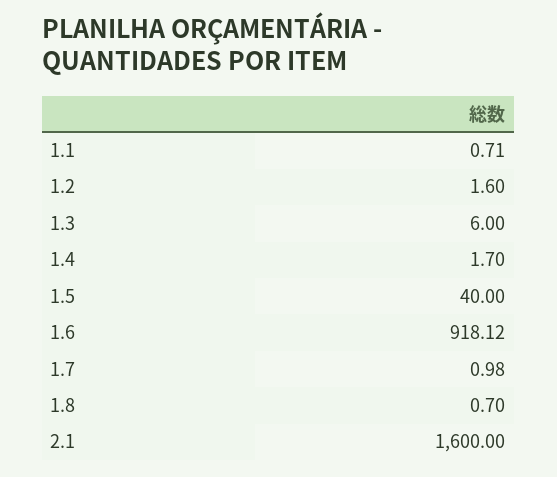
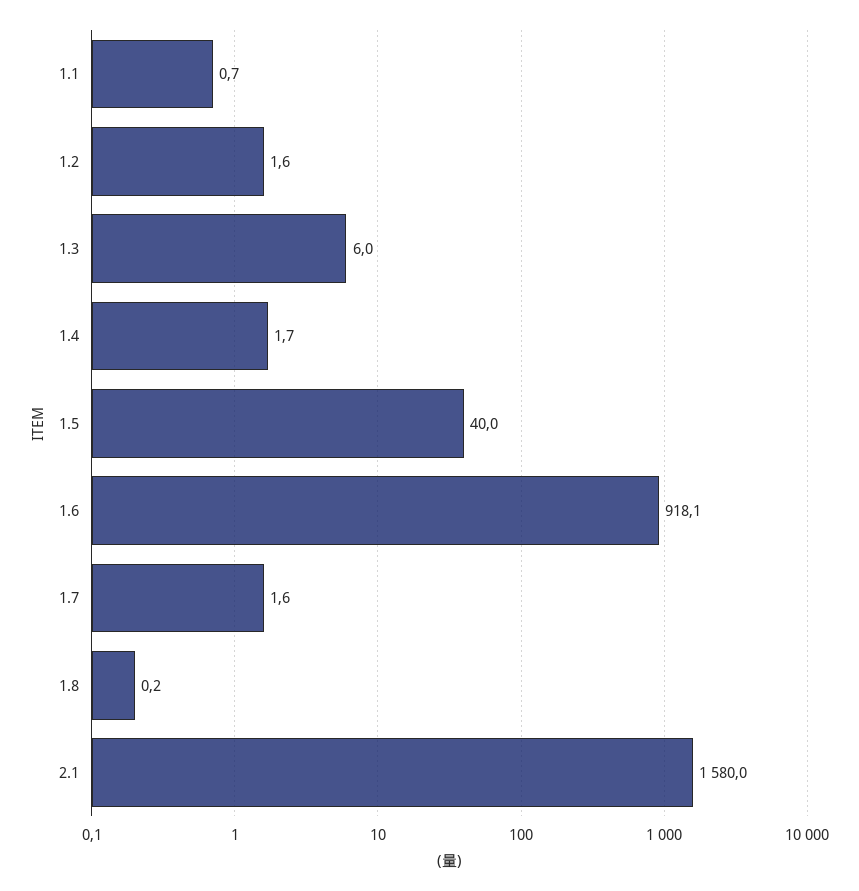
  {
    "1.1": 0.71,
    "1.2": 1.6,
    "1.3": 6,
    "1.4": 1.7,
    "1.5": 40,
    "1.6": 918.12,
-   "1.7": 0.98,
+   "1.7": 1.6,
-   "1.8": 0.7,
+   "1.8": 0.2,
-   "2.1": 1600
+   "2.1": 1580
  }

